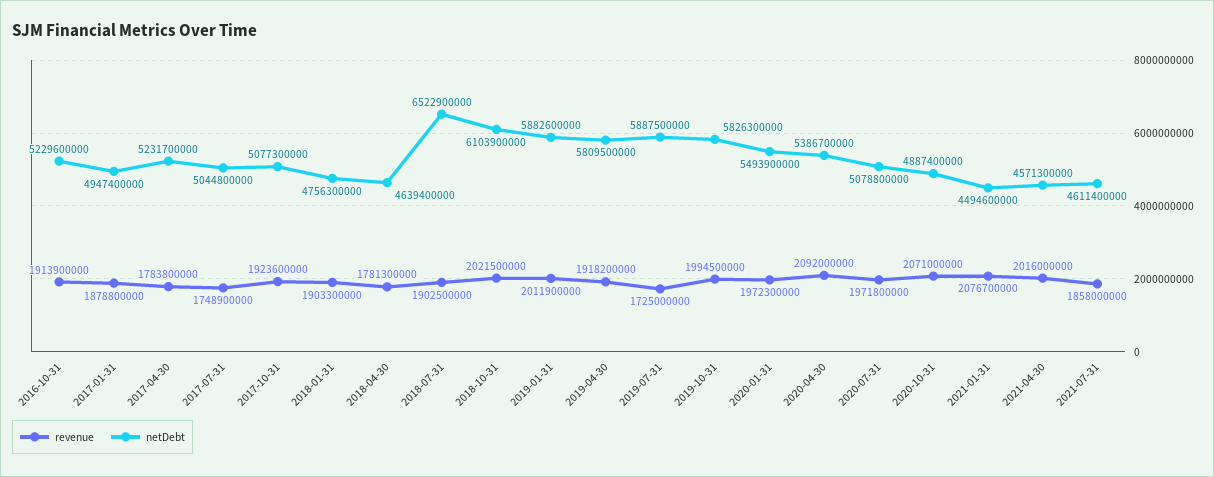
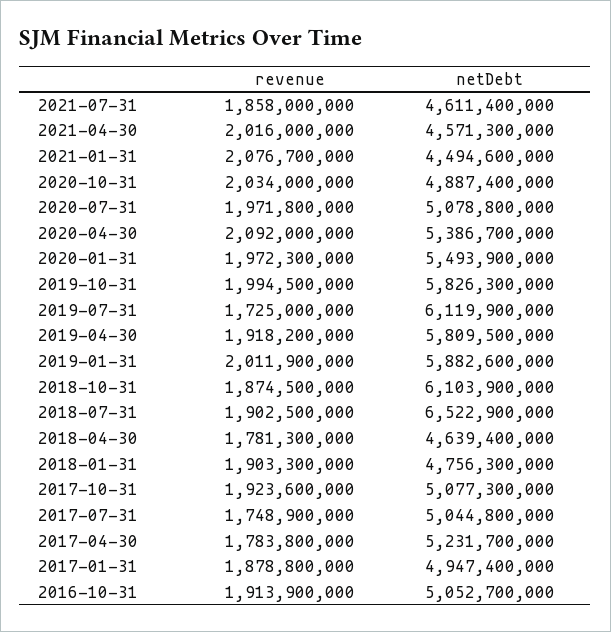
  {
    "revenue": {
      "2016-10-31": 1913900000,
      "2017-01-31": 1878800000,
      "2017-04-30": 1783800000,
      "2017-07-31": 1748900000,
      "2017-10-31": 1923600000,
      "2018-01-31": 1903300000,
      "2018-04-30": 1781300000,
      "2018-07-31": 1902500000,
-     "2018-10-31": 2021500000,
+     "2018-10-31": 1874500000,
      "2019-01-31": 2011900000,
      "2019-04-30": 1918200000,
      "2019-07-31": 1725000000,
      "2019-10-31": 1994500000,
      "2020-01-31": 1972300000,
      "2020-04-30": 2092000000,
      "2020-07-31": 1971800000,
-     "2020-10-31": 2071000000,
+     "2020-10-31": 2034000000,
      "2021-01-31": 2076700000,
      "2021-04-30": 2016000000,
      "2021-07-31": 1858000000
    },
    "netDebt": {
-     "2016-10-31": 5229600000,
+     "2016-10-31": 5052700000,
      "2017-01-31": 4947400000,
      "2017-04-30": 5231700000,
      "2017-07-31": 5044800000,
      "2017-10-31": 5077300000,
      "2018-01-31": 4756300000,
      "2018-04-30": 4639400000,
      "2018-07-31": 6522900000,
      "2018-10-31": 6103900000,
      "2019-01-31": 5882600000,
      "2019-04-30": 5809500000,
-     "2019-07-31": 5887500000,
+     "2019-07-31": 6119900000,
      "2019-10-31": 5826300000,
      "2020-01-31": 5493900000,
      "2020-04-30": 5386700000,
      "2020-07-31": 5078800000,
      "2020-10-31": 4887400000,
      "2021-01-31": 4494600000,
      "2021-04-30": 4571300000,
      "2021-07-31": 4611400000
    }
  }

